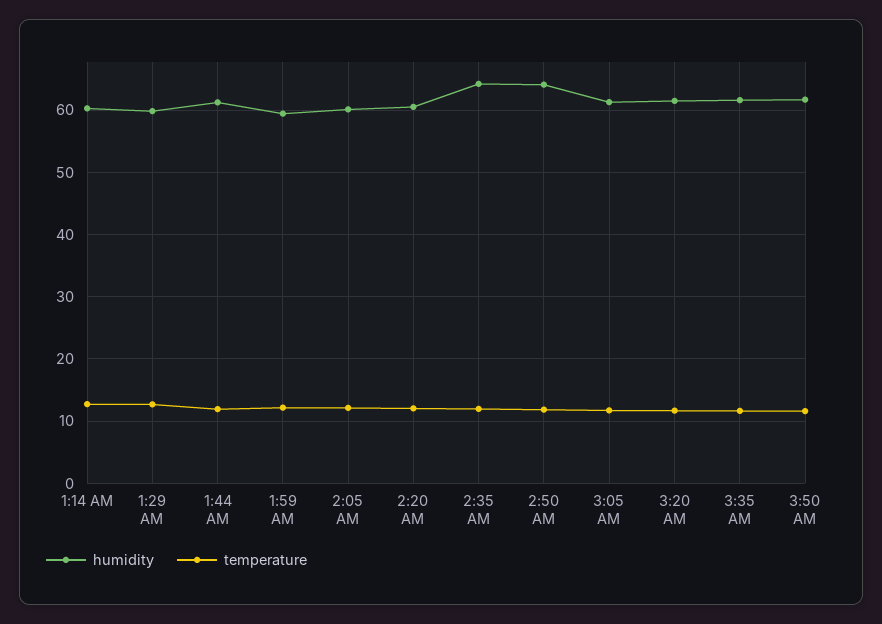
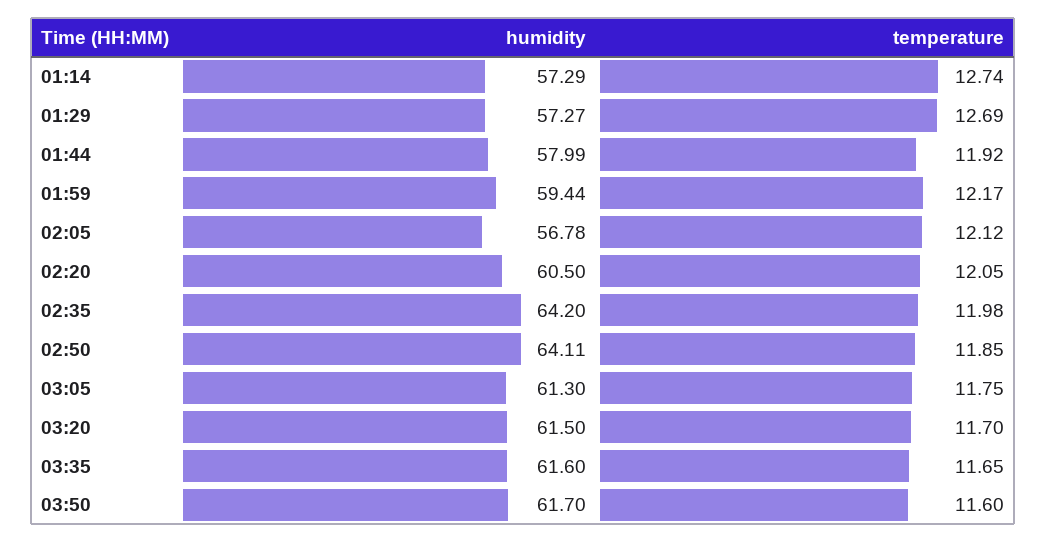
  {
    "humidity": {
-     "1:14 AM": 60,
+     "1:14 AM": 57.29,
-     "1:29 AM": 60,
+     "1:29 AM": 57.27,
-     "1:44 AM": 61,
+     "1:44 AM": 57.99,
      "1:59 AM": 59.44,
-     "2:05 AM": 60,
+     "2:05 AM": 56.78,
      "2:20 AM": 60.5,
      "2:35 AM": 64.2,
      "2:50 AM": 64.11,
      "3:05 AM": 61.3,
      "3:20 AM": 61.5,
      "3:35 AM": 61.6,
      "3:50 AM": 61.7
    },
    "temperature": {
      "1:14 AM": 12.74,
      "1:29 AM": 12.69,
      "1:44 AM": 11.92,
      "1:59 AM": 12.17,
      "2:05 AM": 12.12,
      "2:20 AM": 12.05,
      "2:35 AM": 11.98,
      "2:50 AM": 11.85,
      "3:05 AM": 11.75,
      "3:20 AM": 11.7,
      "3:35 AM": 11.65,
      "3:50 AM": 11.6
    }
  }

